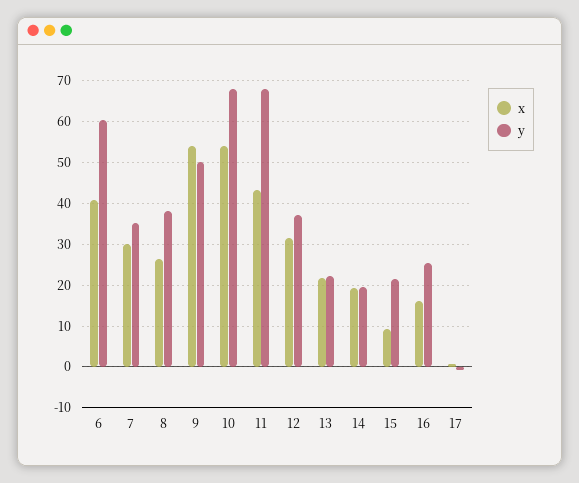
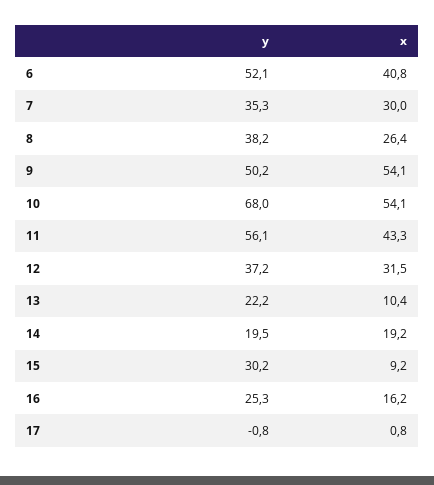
  {
    "x": {
      "6": 40.8,
      "7": 30,
      "8": 26.4,
      "9": 54.1,
      "10": 54.1,
      "11": 43.3,
      "12": 31.5,
-     "13": 22,
+     "13": 10.4,
      "14": 19.2,
      "15": 9.2,
      "16": 16.2,
      "17": 0.8
    },
    "y": {
-     "6": 60,
+     "6": 52.1,
      "7": 35.3,
      "8": 38.2,
      "9": 50.2,
      "10": 68,
-     "11": 68,
+     "11": 56.1,
      "12": 37.2,
      "13": 22.2,
      "14": 19.5,
-     "15": 22,
+     "15": 30.2,
      "16": 25.3,
      "17": -0.8
    }
  }

